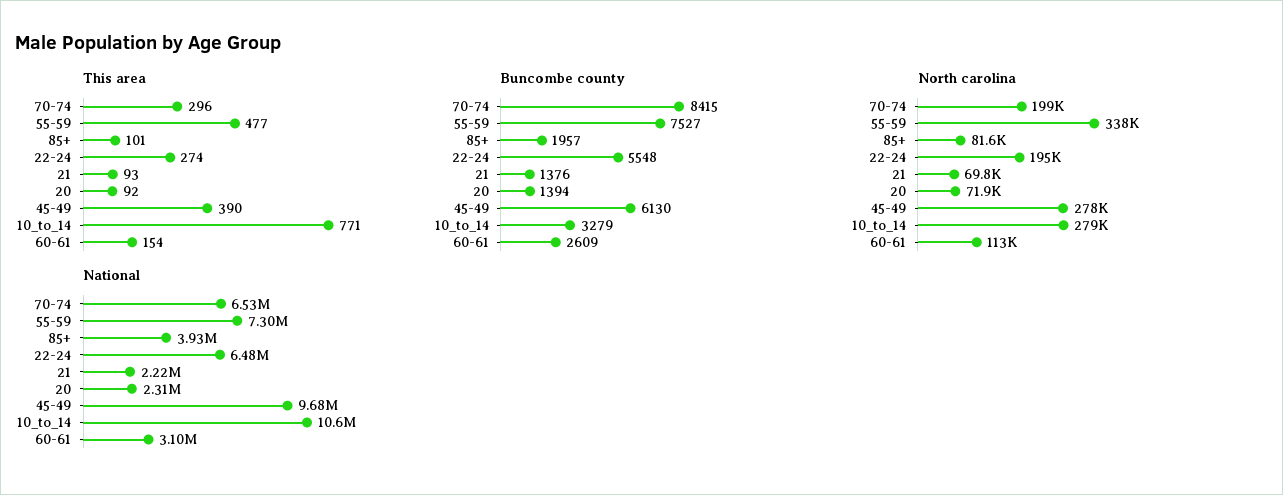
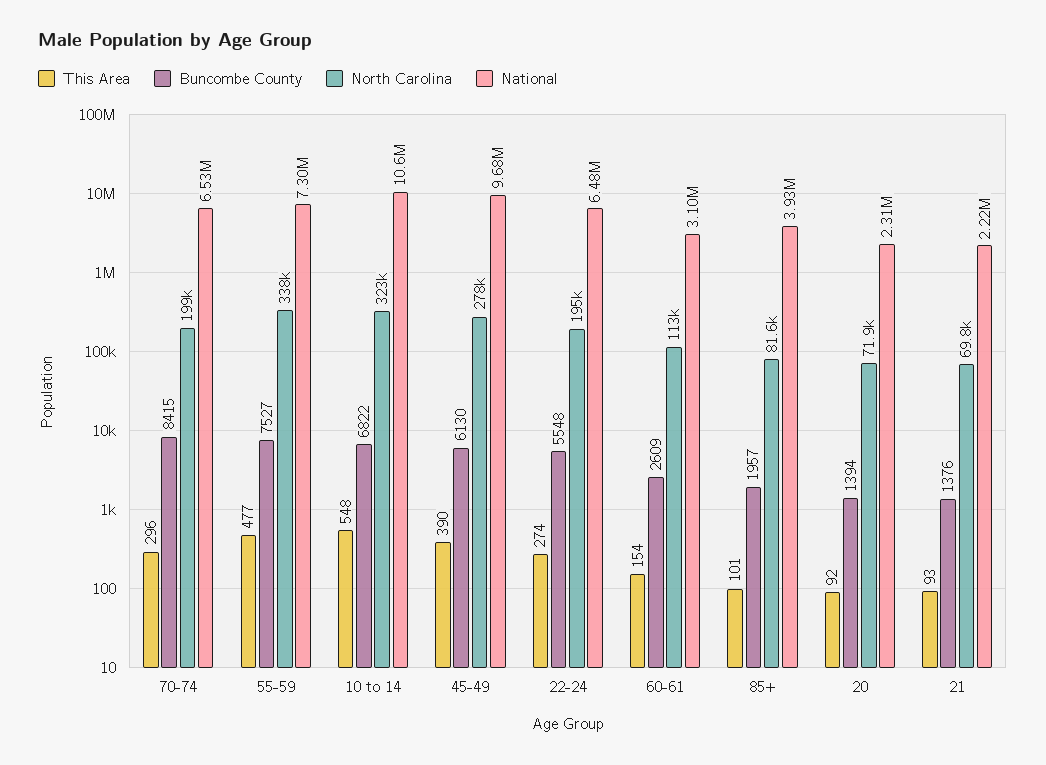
  {
    "This area": {
      "70-74": 296,
      "55-59": 477,
      "85+": 101,
      "22-24": 274,
      "21": 93,
      "20": 92,
      "45-49": 390,
-     "10_to_14": 771,
+     "10_to_14": 548,
      "60-61": 154
    },
    "Buncombe county": {
      "70-74": 8415,
      "55-59": 7527,
      "85+": 1957,
      "22-24": 5548,
      "21": 1376,
      "20": 1394,
      "45-49": 6130,
-     "10_to_14": 3279,
+     "10_to_14": 6822,
      "60-61": 2609
    },
    "North carolina": {
      "70-74": 199000,
      "55-59": 338000,
      "85+": 81600,
      "22-24": 195000,
      "21": 69800,
      "20": 71900,
      "45-49": 278000,
-     "10_to_14": 279000,
+     "10_to_14": 323000,
      "60-61": 113000
    },
    "National": {
      "70-74": 6530000,
      "55-59": 7300000,
      "85+": 3930000,
      "22-24": 6480000,
      "21": 2220000,
      "20": 2310000,
      "45-49": 9680000,
      "10_to_14": 10600000,
      "60-61": 3100000
    }
  }

